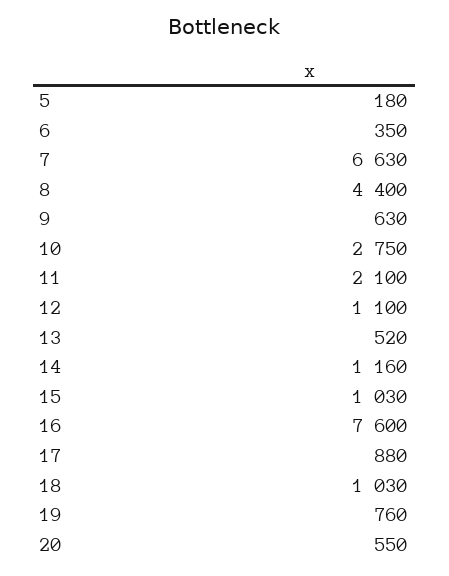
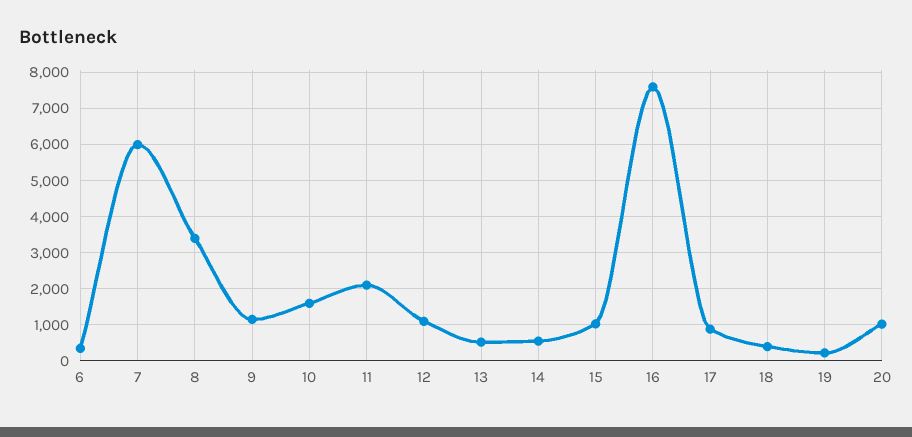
  {
-   "5": 180,
    "6": 350,
-   "7": 6630,
+   "7": 6000,
-   "8": 4400,
+   "8": 3400,
-   "9": 630,
+   "9": 1200,
-   "10": 2750,
+   "10": 1600,
    "11": 2100,
    "12": 1100,
    "13": 520,
-   "14": 1160,
+   "14": 600,
    "15": 1030,
    "16": 7600,
    "17": 880,
-   "18": 1030,
+   "18": 400,
-   "19": 760,
+   "19": 200,
-   "20": 550
+   "20": 1000
  }

